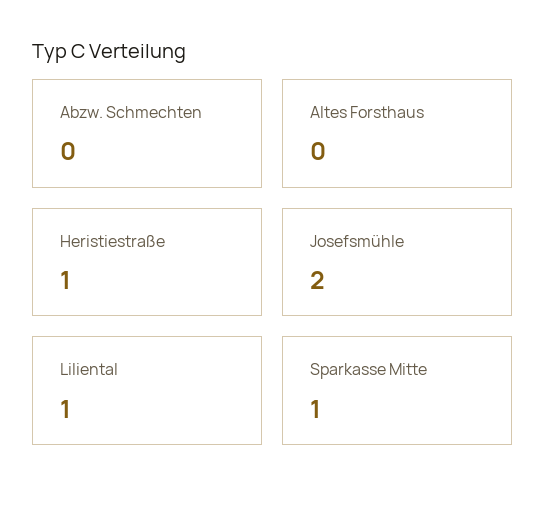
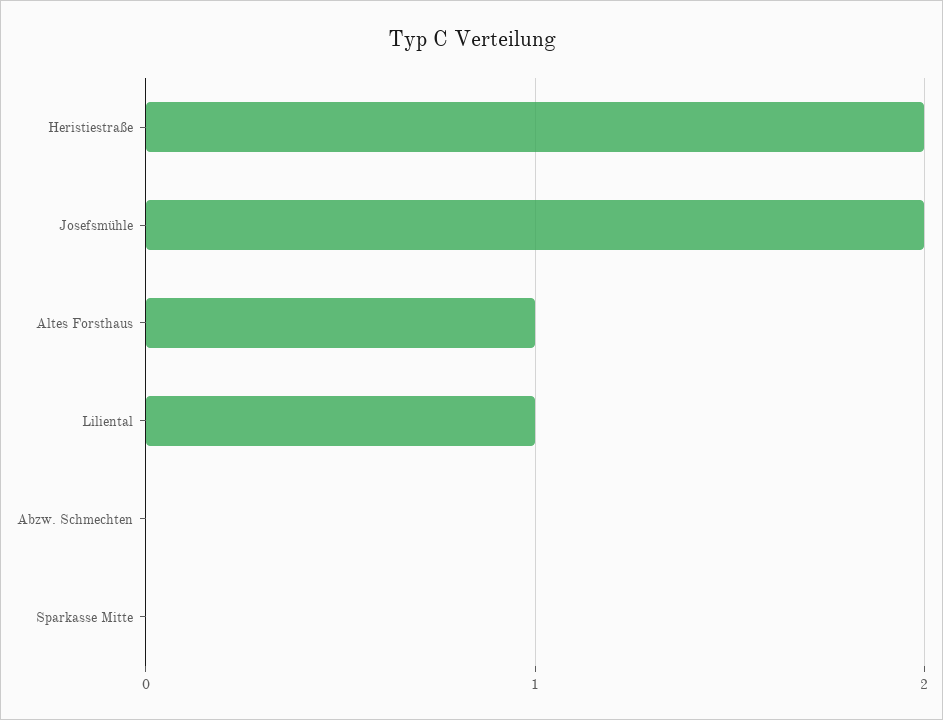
  {
    "Abzw. Schmechten": 0,
-   "Altes Forsthaus": 0,
+   "Altes Forsthaus": 1,
-   "Heristiestraße": 1,
+   "Heristiestraße": 2,
    "Josefsmühle": 2,
    "Liliental": 1,
-   "Sparkasse Mitte": 1
+   "Sparkasse Mitte": 0
  }

